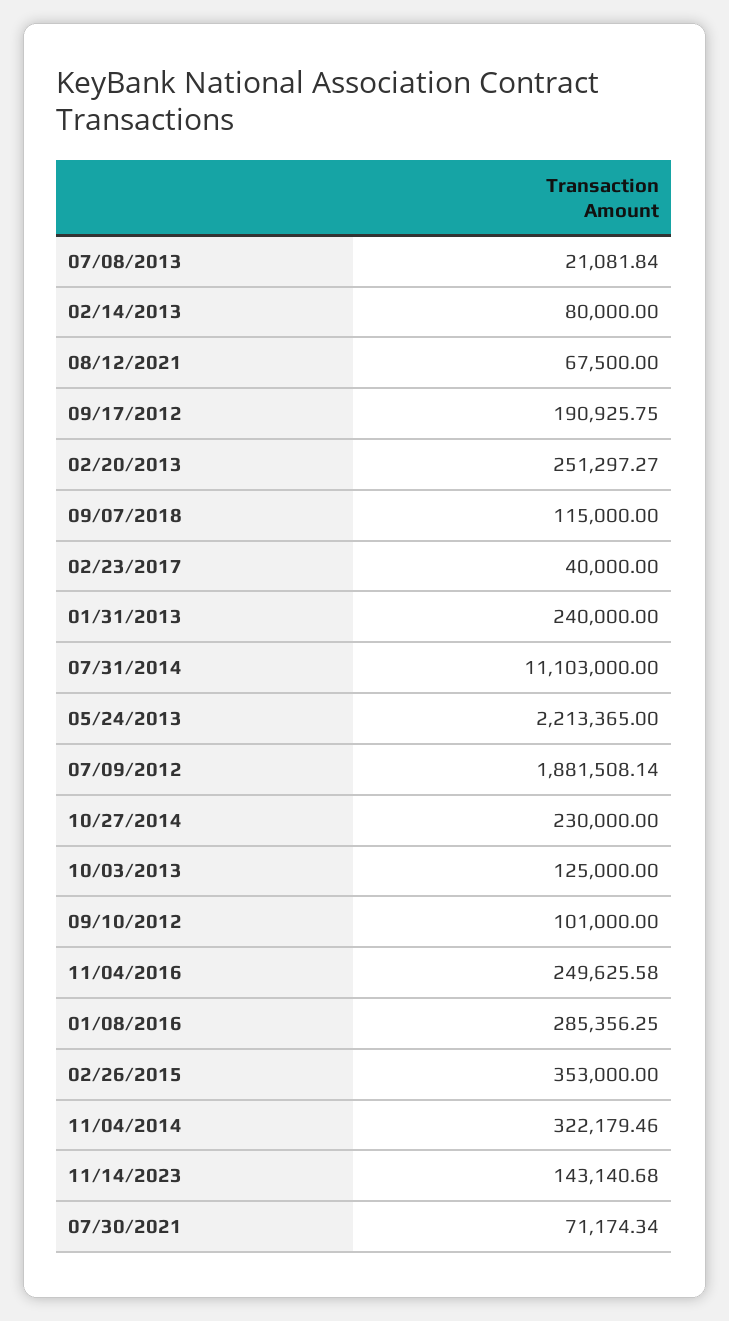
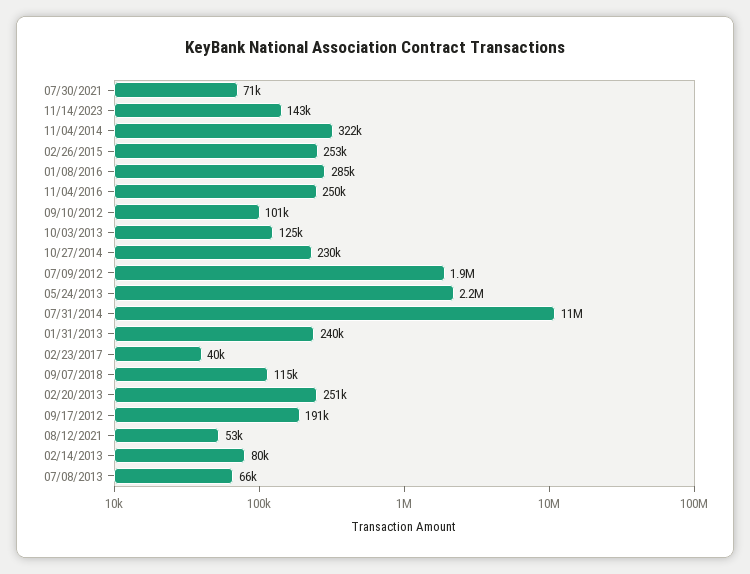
  {
-   "07/08/2013": 21081.84,
+   "07/08/2013": 66000,
    "02/14/2013": 80000,
-   "08/12/2021": 67500,
+   "08/12/2021": 53000,
    "09/17/2012": 190925.75,
    "02/20/2013": 251297.27,
    "09/07/2018": 115000,
    "02/23/2017": 40000,
    "01/31/2013": 240000,
    "07/31/2014": 11103000,
    "05/24/2013": 2213365,
    "07/09/2012": 1881508.14,
    "10/27/2014": 230000,
    "10/03/2013": 125000,
    "09/10/2012": 101000,
    "11/04/2016": 249625.58,
    "01/08/2016": 285356.25,
-   "02/26/2015": 353000,
+   "02/26/2015": 253000,
    "11/04/2014": 322179.46,
    "11/14/2023": 143140.68,
    "07/30/2021": 71174.34
  }

